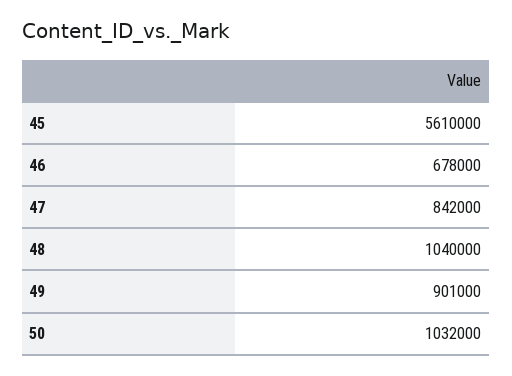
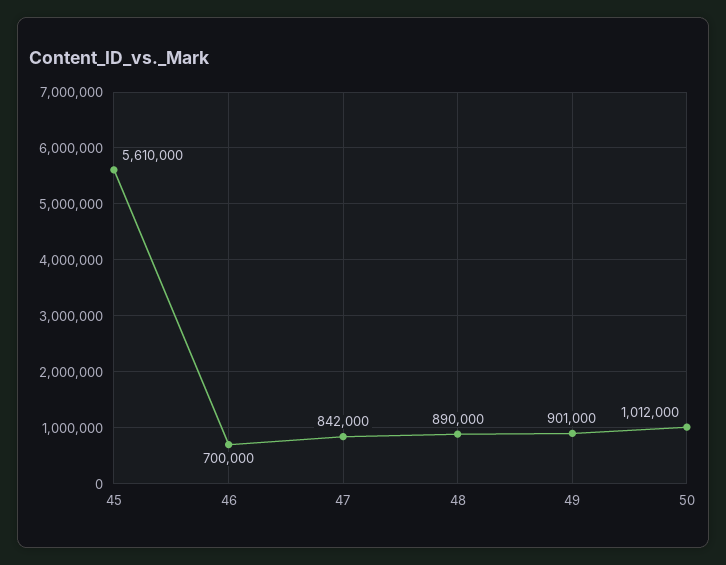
  {
    "45": 5610000,
-   "46": 678000,
+   "46": 700000,
    "47": 842000,
-   "48": 1040000,
+   "48": 890000,
    "49": 901000,
-   "50": 1032000
+   "50": 1012000
  }

